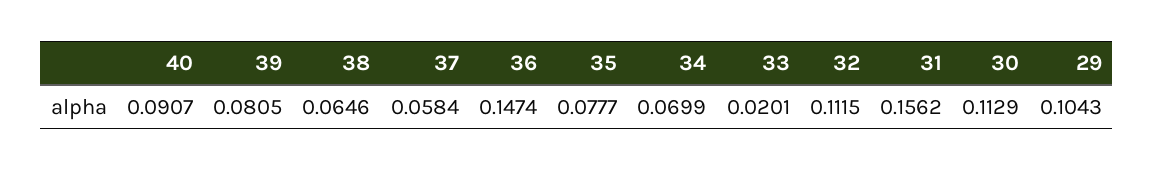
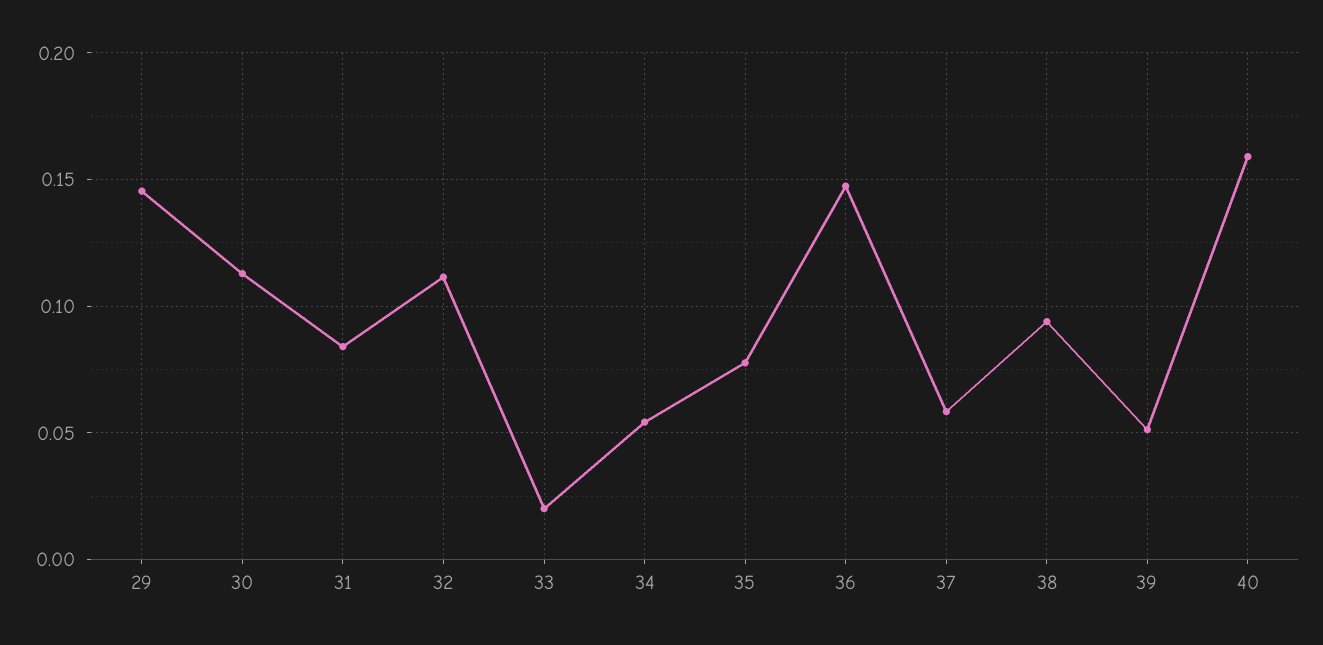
  {
-   "40": 0.0907,
+   "40": 0.16,
-   "39": 0.0805,
+   "39": 0.05,
-   "38": 0.0646,
+   "38": 0.095,
    "37": 0.0584,
    "36": 0.1474,
    "35": 0.0777,
-   "34": 0.0699,
+   "34": 0.055,
    "33": 0.0201,
    "32": 0.1115,
-   "31": 0.1562,
+   "31": 0.085,
    "30": 0.1129,
-   "29": 0.1043
+   "29": 0.145
  }

